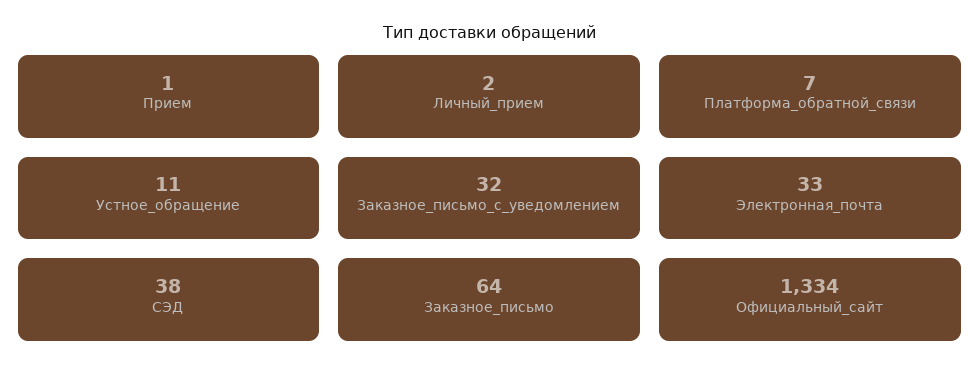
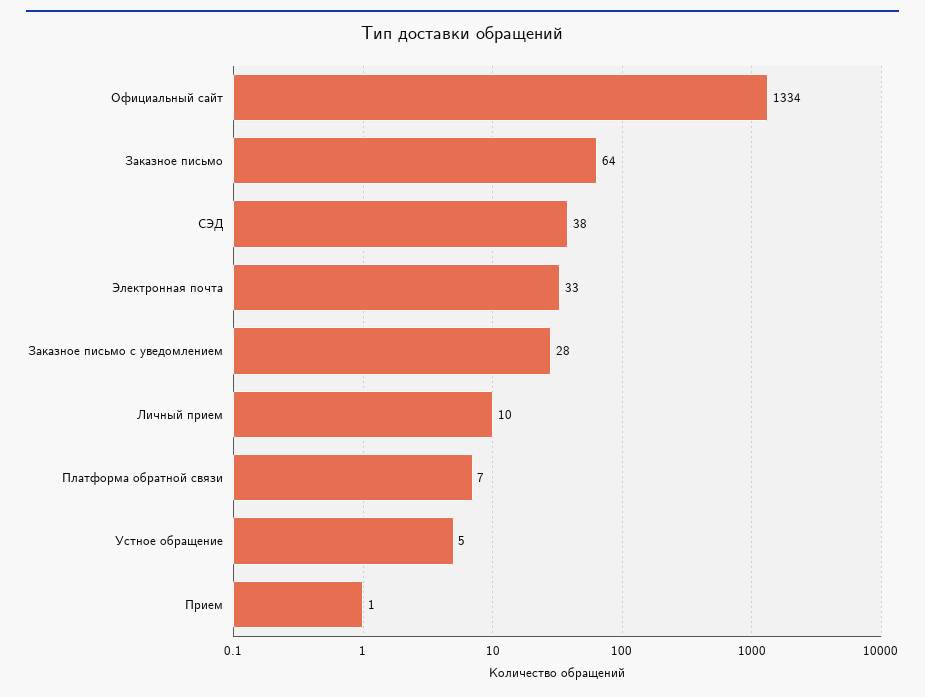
  {
    "Прием": 1,
-   "Личный_прием": 2,
+   "Личный_прием": 10,
    "Платформа_обратной_связи": 7,
-   "Устное_обращение": 11,
+   "Устное_обращение": 5,
-   "Заказное_письмо_с_уведомлением": 32,
+   "Заказное_письмо_с_уведомлением": 28,
    "Электронная_почта": 33,
    "СЭД": 38,
    "Заказное_письмо": 64,
    "Официальный_сайт": 1334
  }

